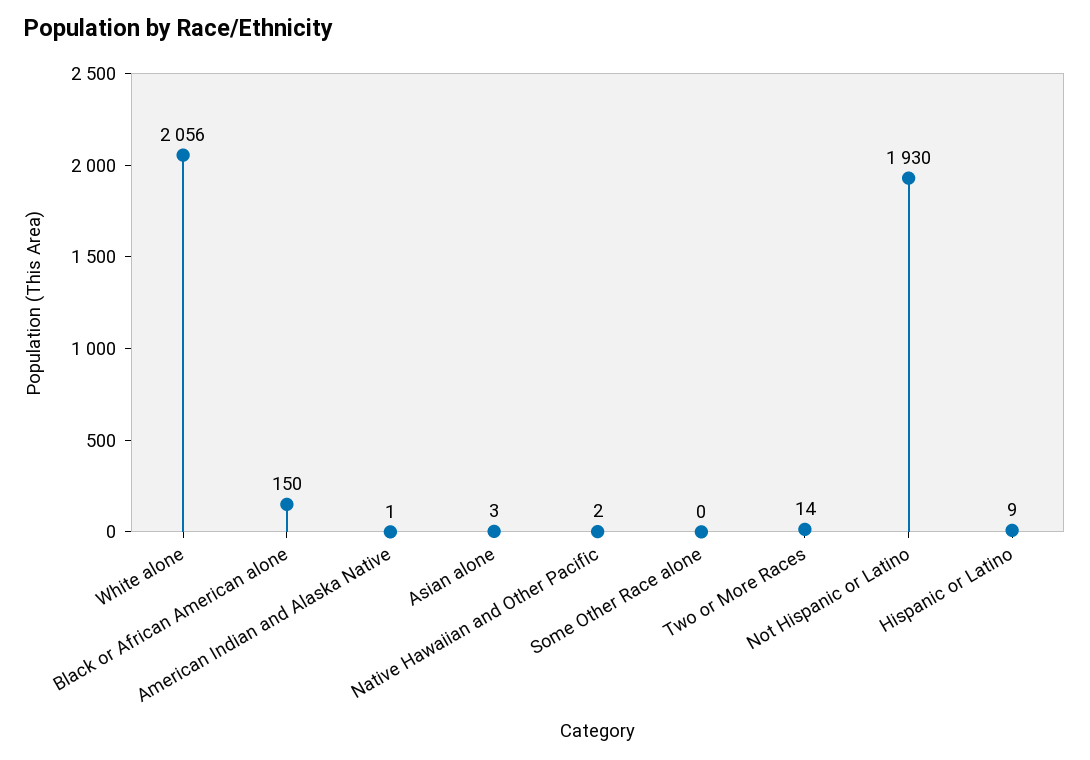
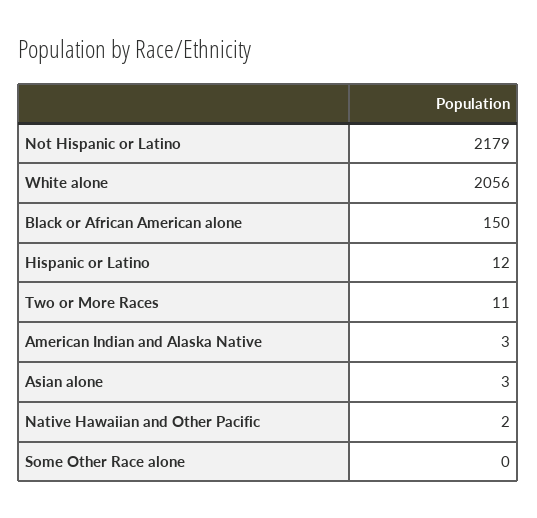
  {
    "White alone": 2056,
    "Black or African American alone": 150,
-   "American Indian and Alaska Native": 1,
+   "American Indian and Alaska Native": 3,
    "Asian alone": 3,
    "Native Hawaiian and Other Pacific": 2,
    "Some Other Race alone": 0,
-   "Two or More Races": 14,
+   "Two or More Races": 11,
-   "Not Hispanic or Latino": 1930,
+   "Not Hispanic or Latino": 2179,
-   "Hispanic or Latino": 9
+   "Hispanic or Latino": 12
  }

